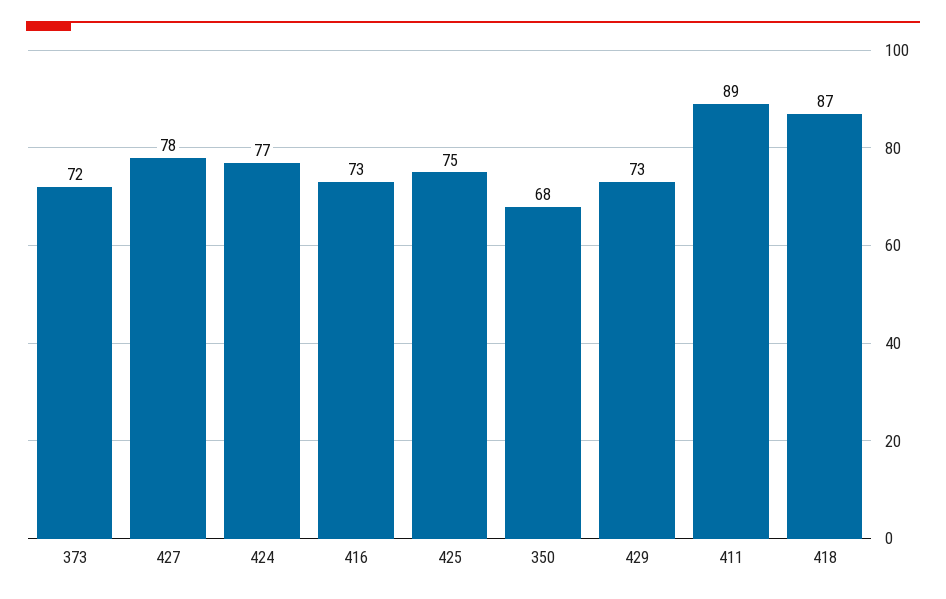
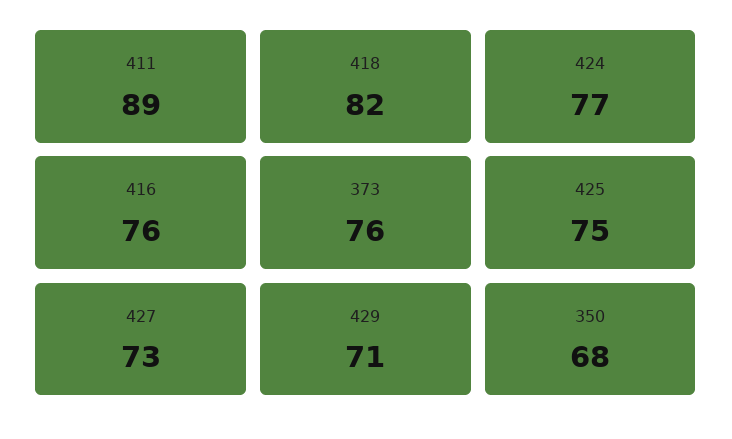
  {
-   "373": 72,
+   "373": 76,
-   "427": 78,
+   "427": 73,
    "424": 77,
-   "416": 73,
+   "416": 76,
    "425": 75,
    "350": 68,
-   "429": 73,
+   "429": 71,
    "411": 89,
-   "418": 87
+   "418": 82
  }

